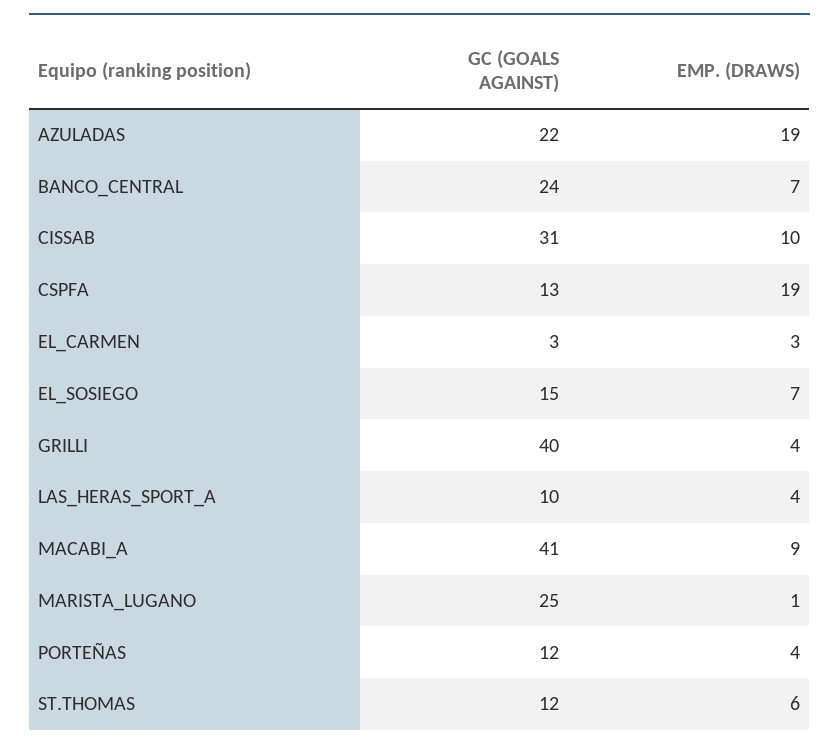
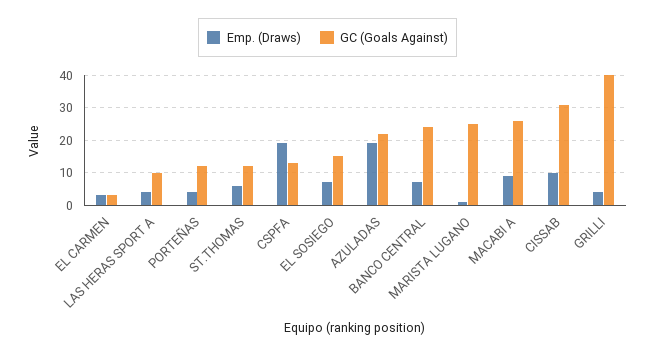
  {
    "GC (GOALS AGAINST)": {
      "AZULADAS": 22,
      "BANCO_CENTRAL": 24,
      "CISSAB": 31,
      "CSPFA": 13,
      "EL_CARMEN": 3,
      "EL_SOSIEGO": 15,
      "GRILLI": 40,
      "LAS_HERAS_SPORT_A": 10,
-     "MACABI_A": 41,
+     "MACABI_A": 25,
      "MARISTA_LUGANO": 25,
      "PORTEÑAS": 12,
      "ST.THOMAS": 12
    },
    "EMP. (DRAWS)": {
      "AZULADAS": 19,
      "BANCO_CENTRAL": 7,
      "CISSAB": 10,
      "CSPFA": 19,
      "EL_CARMEN": 3,
      "EL_SOSIEGO": 7,
      "GRILLI": 4,
      "LAS_HERAS_SPORT_A": 4,
      "MACABI_A": 9,
      "MARISTA_LUGANO": 1,
      "PORTEÑAS": 4,
      "ST.THOMAS": 6
    }
  }

